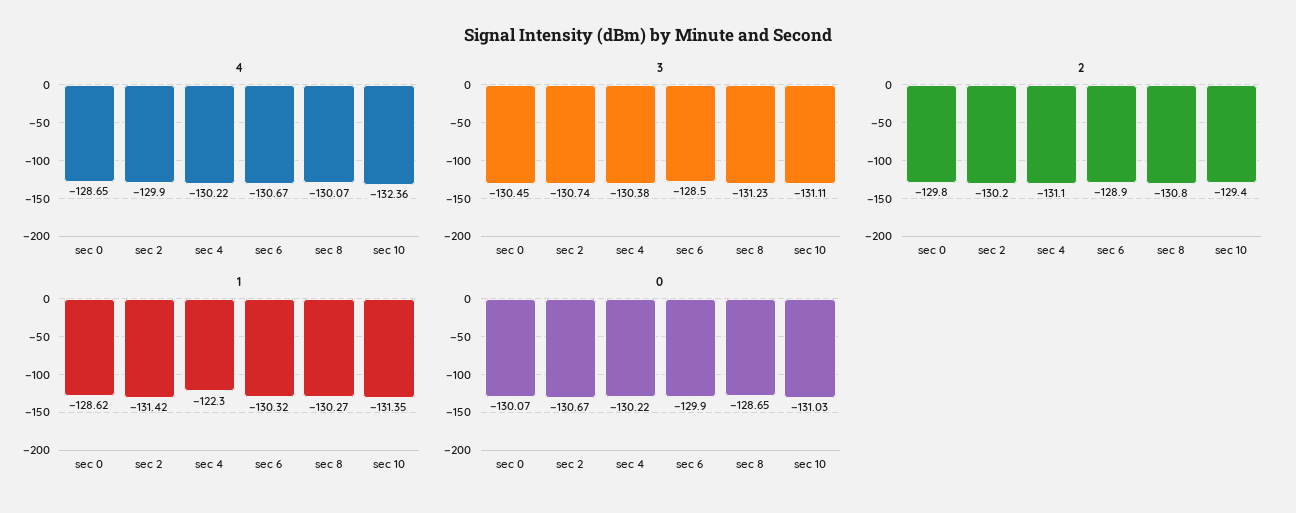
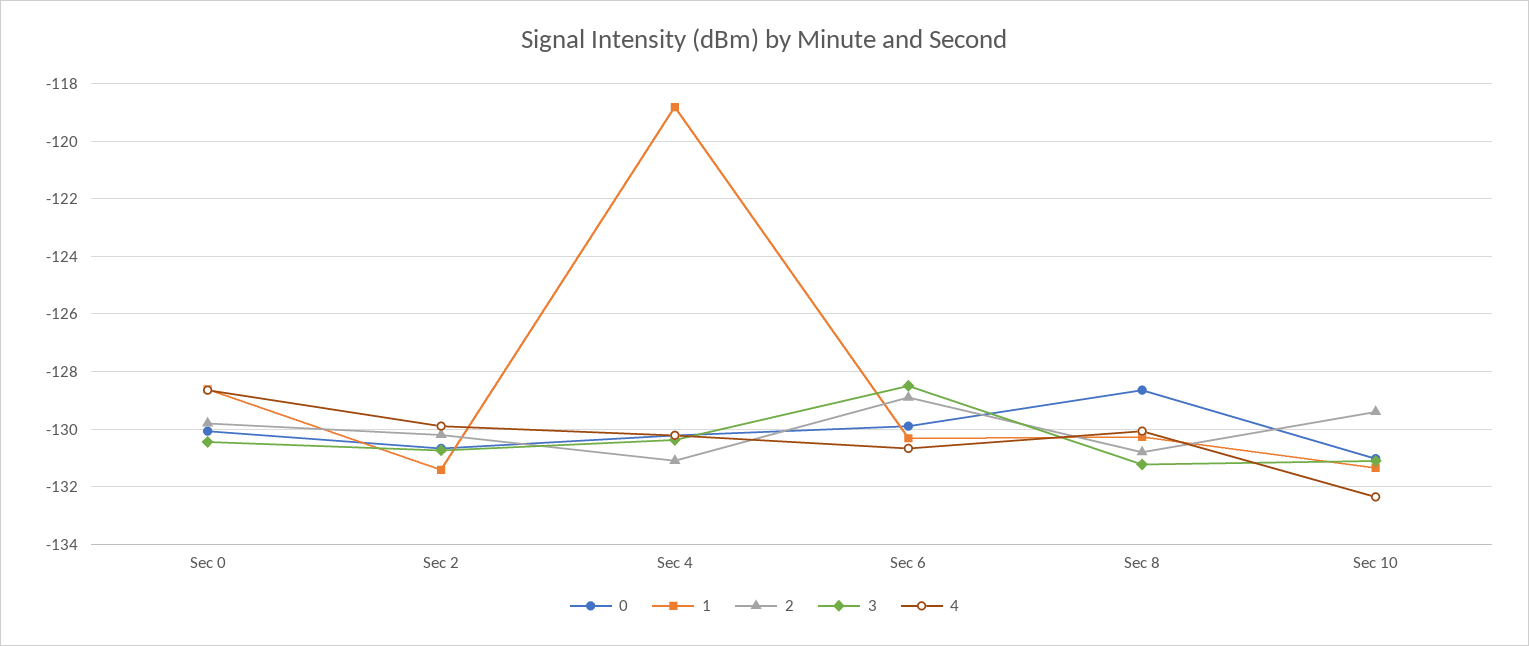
  {
    "4": {
      "sec 0": -128.65,
      "sec 2": -129.9,
      "sec 4": -130.22,
      "sec 6": -130.67,
      "sec 8": -130.07,
      "sec 10": -132.36
    },
    "3": {
      "sec 0": -130.45,
      "sec 2": -130.74,
      "sec 4": -130.38,
      "sec 6": -128.5,
      "sec 8": -131.23,
      "sec 10": -131.11
    },
    "2": {
      "sec 0": -129.8,
      "sec 2": -130.2,
      "sec 4": -131.1,
      "sec 6": -128.9,
      "sec 8": -130.8,
      "sec 10": -129.4
    },
    "1": {
      "sec 0": -128.62,
      "sec 2": -131.42,
-     "sec 4": -122.3,
+     "sec 4": -118.75,
      "sec 6": -130.32,
      "sec 8": -130.27,
      "sec 10": -131.35
    },
    "0": {
      "sec 0": -130.07,
      "sec 2": -130.67,
      "sec 4": -130.22,
      "sec 6": -129.9,
      "sec 8": -128.65,
      "sec 10": -131.03
    }
  }

